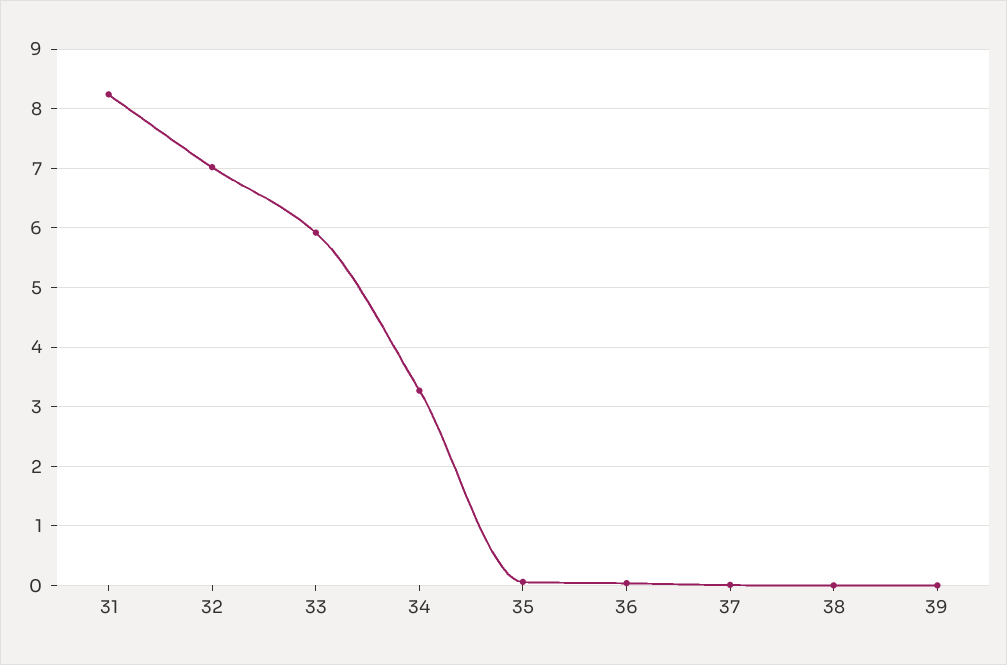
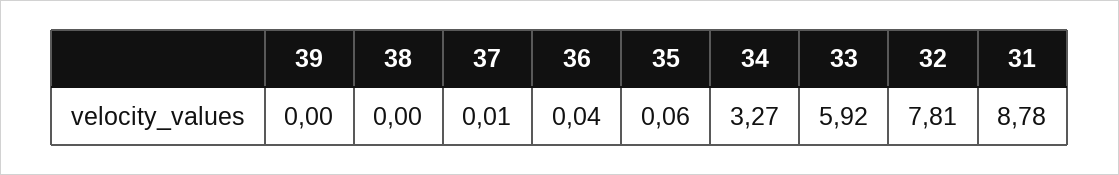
  {
-   "31": 8.2,
+   "31": 8.78,
-   "32": 7,
+   "32": 7.81,
    "33": 5.92,
    "34": 3.27,
    "35": 0.06,
    "36": 0.04,
    "37": 0.01,
    "38": 0,
    "39": 0
  }

